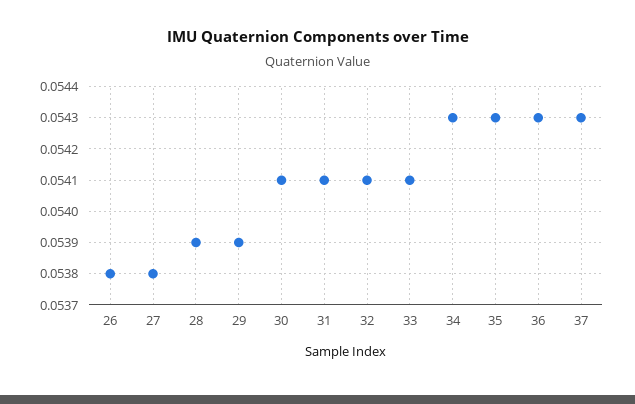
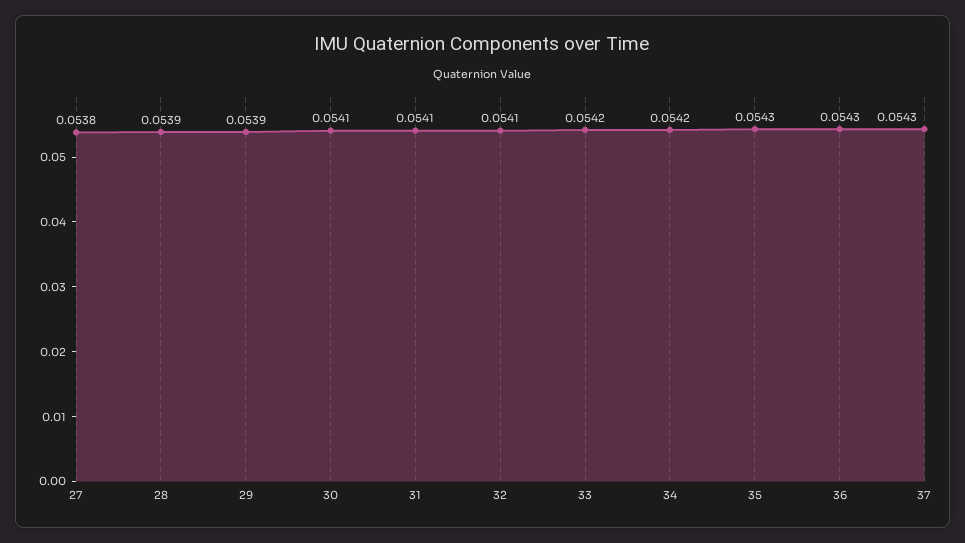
  {
-   "26": 0.0538,
    "27": 0.0538,
    "28": 0.0539,
    "29": 0.0539,
    "30": 0.0541,
    "31": 0.0541,
    "32": 0.0541,
-   "33": 0.0541,
+   "33": 0.0542,
-   "34": 0.0543,
+   "34": 0.0542,
    "35": 0.0543,
    "36": 0.0543,
    "37": 0.0543
  }

